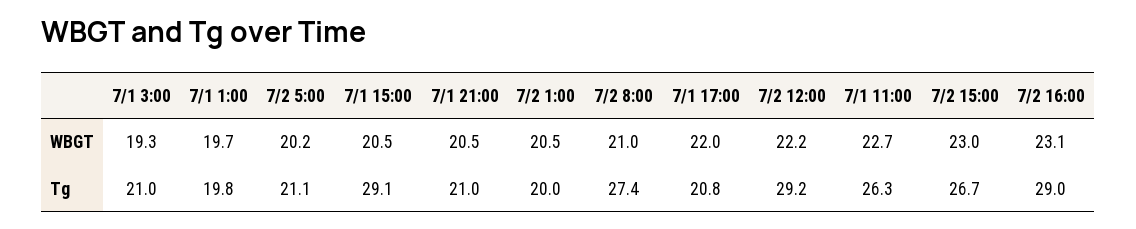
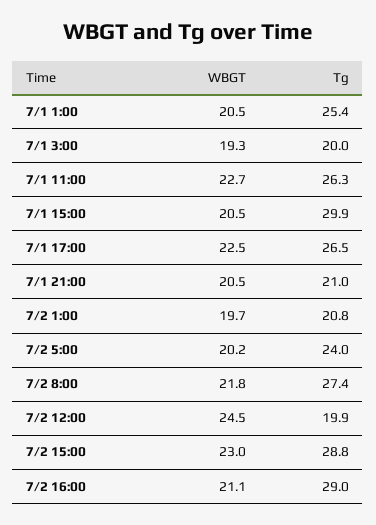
  {
    "7/1 3:00": {
      "WBGT": 19.3,
-     "Tg": 21
+     "Tg": 20
    },
    "7/1 1:00": {
-     "WBGT": 19.7,
+     "WBGT": 20.5,
-     "Tg": 19.8
+     "Tg": 25.4
    },
    "7/2 5:00": {
      "WBGT": 20.2,
-     "Tg": 21.1
+     "Tg": 24
    },
    "7/1 15:00": {
      "WBGT": 20.5,
-     "Tg": 29.1
+     "Tg": 29.9
    },
    "7/1 21:00": {
      "WBGT": 20.5,
      "Tg": 21
    },
    "7/2 1:00": {
-     "WBGT": 20.5,
+     "WBGT": 19.7,
-     "Tg": 20
+     "Tg": 20.8
    },
    "7/2 8:00": {
-     "WBGT": 21,
+     "WBGT": 21.8,
      "Tg": 27.4
    },
    "7/1 17:00": {
-     "WBGT": 22,
+     "WBGT": 22.5,
-     "Tg": 20.8
+     "Tg": 26.5
    },
    "7/2 12:00": {
-     "WBGT": 22.2,
+     "WBGT": 24.5,
-     "Tg": 29.2
+     "Tg": 19.9
    },
    "7/1 11:00": {
      "WBGT": 22.7,
      "Tg": 26.3
    },
    "7/2 15:00": {
      "WBGT": 23,
-     "Tg": 26.7
+     "Tg": 28.8
    },
    "7/2 16:00": {
-     "WBGT": 23.1,
+     "WBGT": 21.1,
      "Tg": 29
    }
  }

